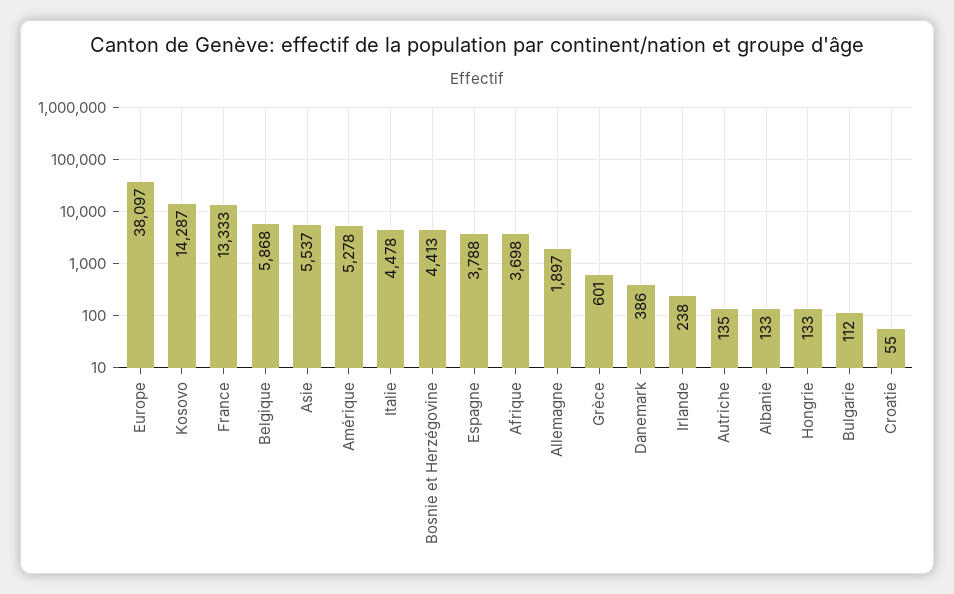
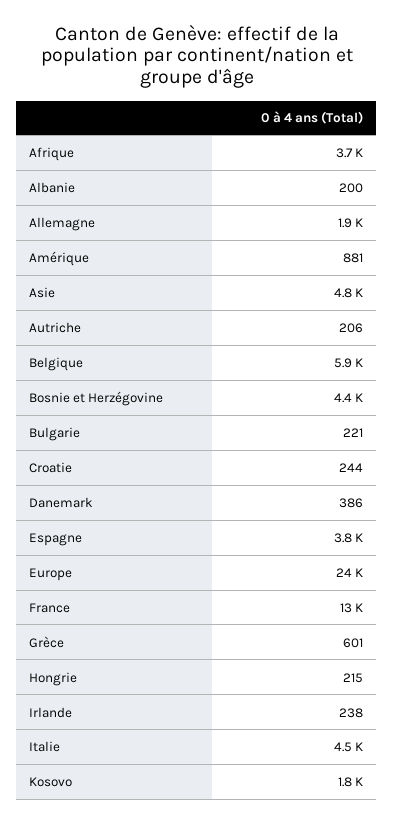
  {
-   "Europe": 38097,
+   "Europe": 24000,
-   "Kosovo": 14287,
+   "Kosovo": 1800,
    "France": 13333,
    "Belgique": 5868,
-   "Asie": 5537,
+   "Asie": 4800,
-   "Amérique": 5278,
+   "Amérique": 881,
    "Italie": 4478,
    "Bosnie et Herzégovine": 4413,
    "Espagne": 3788,
    "Afrique": 3698,
    "Allemagne": 1897,
    "Grèce": 601,
    "Danemark": 386,
    "Irlande": 238,
-   "Autriche": 135,
+   "Autriche": 206,
-   "Albanie": 133,
+   "Albanie": 200,
-   "Hongrie": 133,
+   "Hongrie": 215,
-   "Bulgarie": 112,
+   "Bulgarie": 221,
-   "Croatie": 55
+   "Croatie": 244
  }

